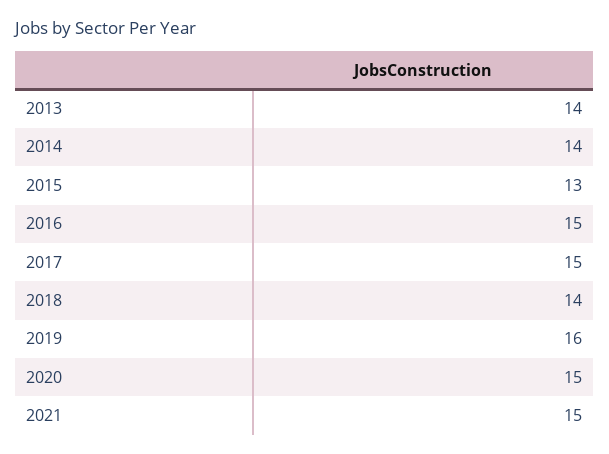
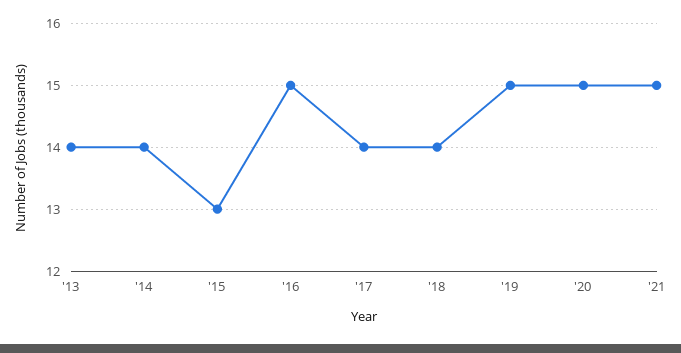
  {
    "2013": 14,
    "2014": 14,
    "2015": 13,
    "2016": 15,
-   "2017": 15,
+   "2017": 14,
    "2018": 14,
-   "2019": 16,
+   "2019": 15,
    "2020": 15,
    "2021": 15
  }

